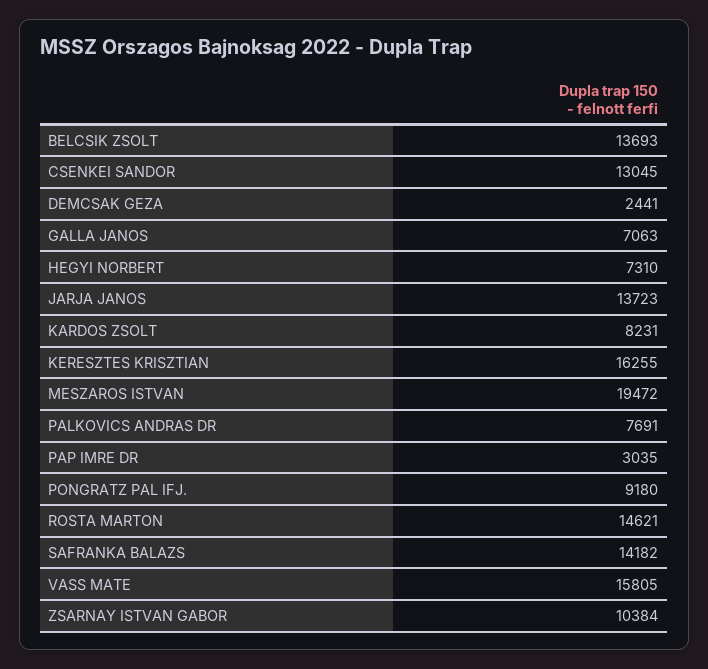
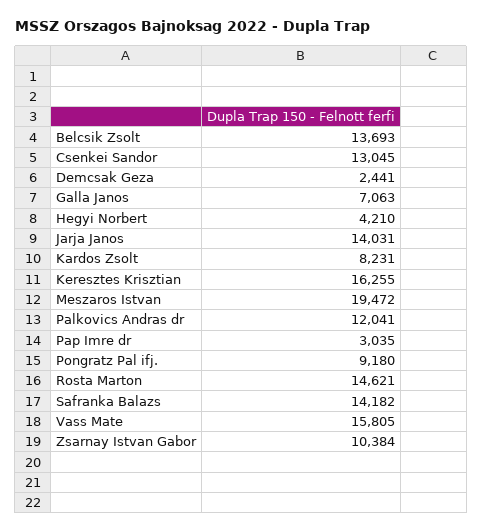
  {
    "BELCSIK ZSOLT": 13693,
    "CSENKEI SANDOR": 13045,
    "DEMCSAK GEZA": 2441,
    "GALLA JANOS": 7063,
-   "HEGYI NORBERT": 7310,
+   "HEGYI NORBERT": 4210,
-   "JARJA JANOS": 13723,
+   "JARJA JANOS": 14031,
    "KARDOS ZSOLT": 8231,
    "KERESZTES KRISZTIAN": 16255,
    "MESZAROS ISTVAN": 19472,
-   "PALKOVICS ANDRAS DR": 7691,
+   "PALKOVICS ANDRAS DR": 12041,
    "PAP IMRE DR": 3035,
    "PONGRATZ PAL IFJ.": 9180,
    "ROSTA MARTON": 14621,
    "SAFRANKA BALAZS": 14182,
    "VASS MATE": 15805,
    "ZSARNAY ISTVAN GABOR": 10384
  }

